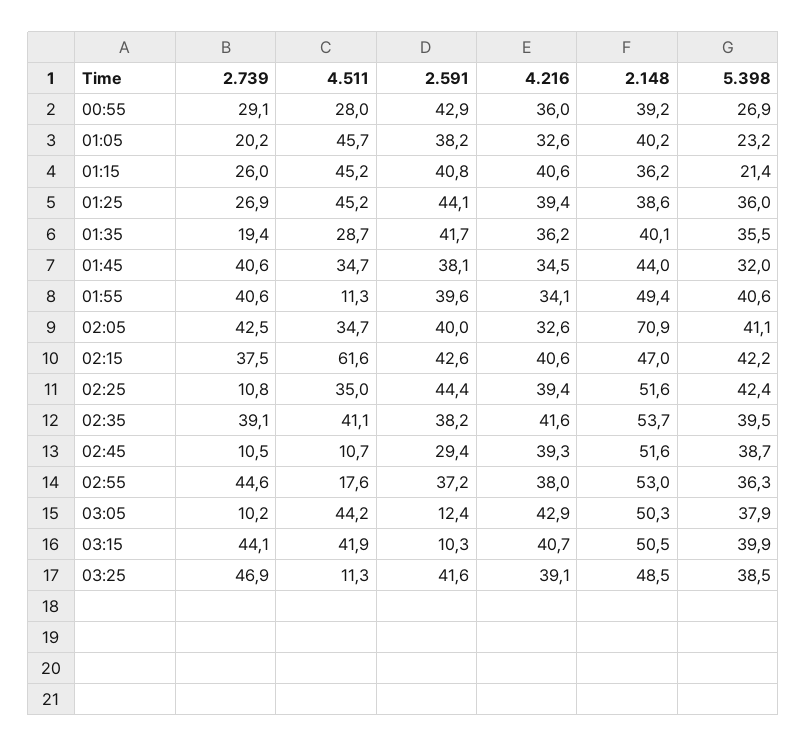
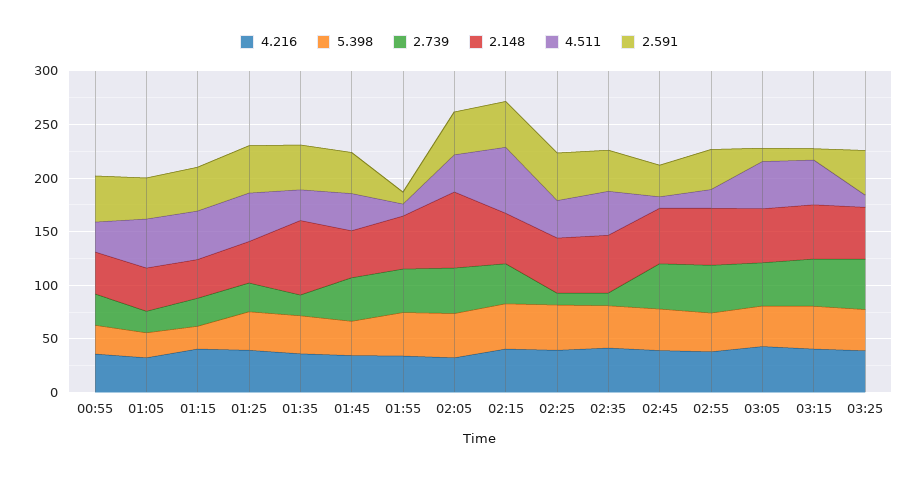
  {
    "2.739": {
      "00:55": 29.1,
      "01:05": 20.2,
      "01:15": 26,
      "01:25": 26.9,
      "01:35": 19.4,
      "01:45": 40.6,
      "01:55": 40.6,
      "02:05": 42.5,
      "02:15": 37.5,
      "02:25": 10.8,
-     "02:35": 39.1,
+     "02:35": 10,
-     "02:45": 10.5,
+     "02:45": 40,
      "02:55": 44.6,
-     "03:05": 10.2,
+     "03:05": 40,
      "03:15": 44.1,
      "03:25": 46.9
    },
    "4.511": {
      "00:55": 28,
      "01:05": 45.7,
      "01:15": 45.2,
      "01:25": 45.2,
      "01:35": 28.7,
      "01:45": 34.7,
      "01:55": 11.3,
      "02:05": 34.7,
      "02:15": 61.6,
      "02:25": 35,
      "02:35": 41.1,
      "02:45": 10.7,
      "02:55": 17.6,
      "03:05": 44.2,
      "03:15": 41.9,
      "03:25": 11.3
    },
    "2.591": {
      "00:55": 42.9,
      "01:05": 38.2,
      "01:15": 40.8,
      "01:25": 44.1,
      "01:35": 41.7,
      "01:45": 38.1,
-     "01:55": 39.6,
+     "01:55": 10,
      "02:05": 40,
      "02:15": 42.6,
      "02:25": 44.4,
      "02:35": 38.2,
      "02:45": 29.4,
      "02:55": 37.2,
      "03:05": 12.4,
      "03:15": 10.3,
      "03:25": 41.6
    },
    "4.216": {
      "00:55": 36,
      "01:05": 32.6,
      "01:15": 40.6,
      "01:25": 39.4,
      "01:35": 36.2,
      "01:45": 34.5,
      "01:55": 34.1,
      "02:05": 32.6,
      "02:15": 40.6,
      "02:25": 39.4,
      "02:35": 41.6,
      "02:45": 39.3,
      "02:55": 38,
      "03:05": 42.9,
      "03:15": 40.7,
      "03:25": 39.1
    },
    "2.148": {
      "00:55": 39.2,
      "01:05": 40.2,
      "01:15": 36.2,
      "01:25": 38.6,
-     "01:35": 40.1,
+     "01:35": 70,
      "01:45": 44,
      "01:55": 49.4,
      "02:05": 70.9,
      "02:15": 47,
      "02:25": 51.6,
      "02:35": 53.7,
      "02:45": 51.6,
      "02:55": 53,
      "03:05": 50.3,
      "03:15": 50.5,
      "03:25": 48.5
    },
    "5.398": {
      "00:55": 26.9,
      "01:05": 23.2,
      "01:15": 21.4,
      "01:25": 36,
      "01:35": 35.5,
      "01:45": 32,
      "01:55": 40.6,
      "02:05": 41.1,
      "02:15": 42.2,
      "02:25": 42.4,
      "02:35": 39.5,
      "02:45": 38.7,
      "02:55": 36.3,
      "03:05": 37.9,
      "03:15": 39.9,
      "03:25": 38.5
    }
  }

